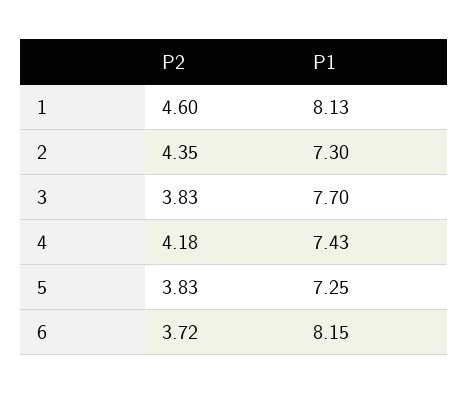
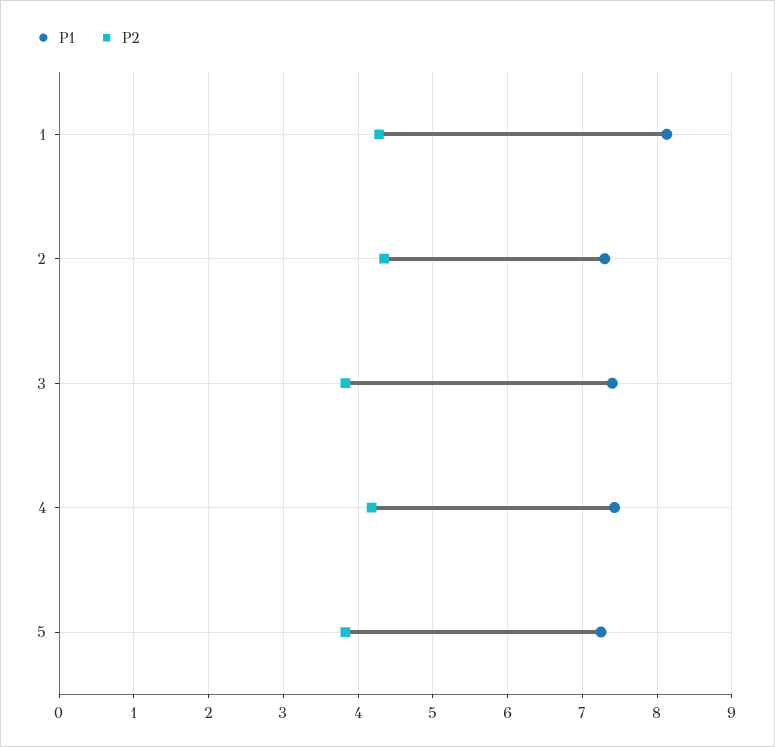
  {
    "P2": {
-     "1": 4.6,
+     "1": 4.3,
      "2": 4.35,
      "3": 3.83,
      "4": 4.18,
-     "5": 3.83,
+     "5": 3.83
-     "6": 3.72
    },
    "P1": {
      "1": 8.13,
      "2": 7.3,
-     "3": 7.7,
+     "3": 7.4,
      "4": 7.43,
-     "5": 7.25,
+     "5": 7.25
-     "6": 8.15
    }
  }

